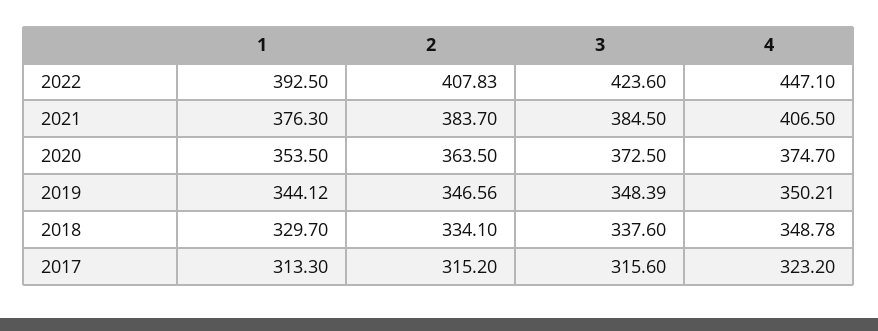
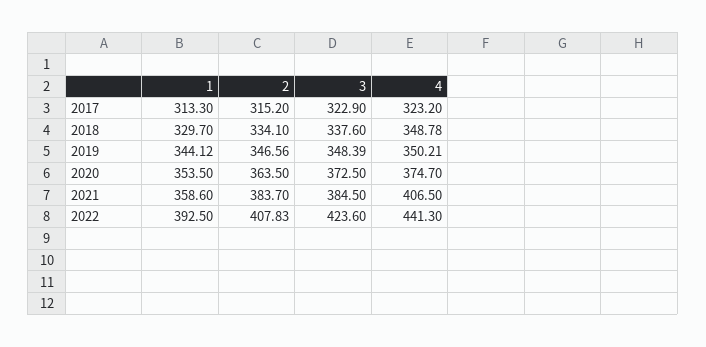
  {
    "1": {
      "2022": 392.5,
-     "2021": 376.3,
+     "2021": 358.6,
      "2020": 353.5,
      "2019": 344.12,
      "2018": 329.7,
      "2017": 313.3
    },
    "2": {
      "2022": 407.83,
      "2021": 383.7,
      "2020": 363.5,
      "2019": 346.56,
      "2018": 334.1,
      "2017": 315.2
    },
    "3": {
      "2022": 423.6,
      "2021": 384.5,
      "2020": 372.5,
      "2019": 348.39,
      "2018": 337.6,
-     "2017": 315.6
+     "2017": 322.9
    },
    "4": {
-     "2022": 447.1,
+     "2022": 441.3,
      "2021": 406.5,
      "2020": 374.7,
      "2019": 350.21,
      "2018": 348.78,
      "2017": 323.2
    }
  }

